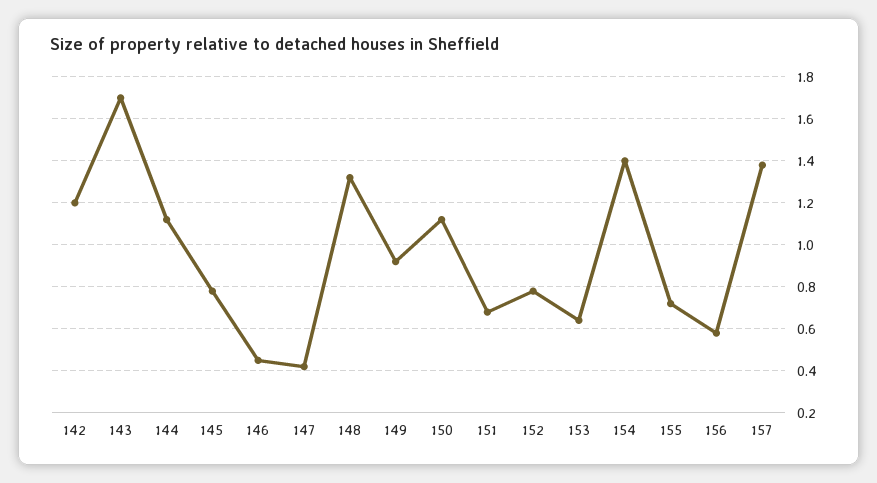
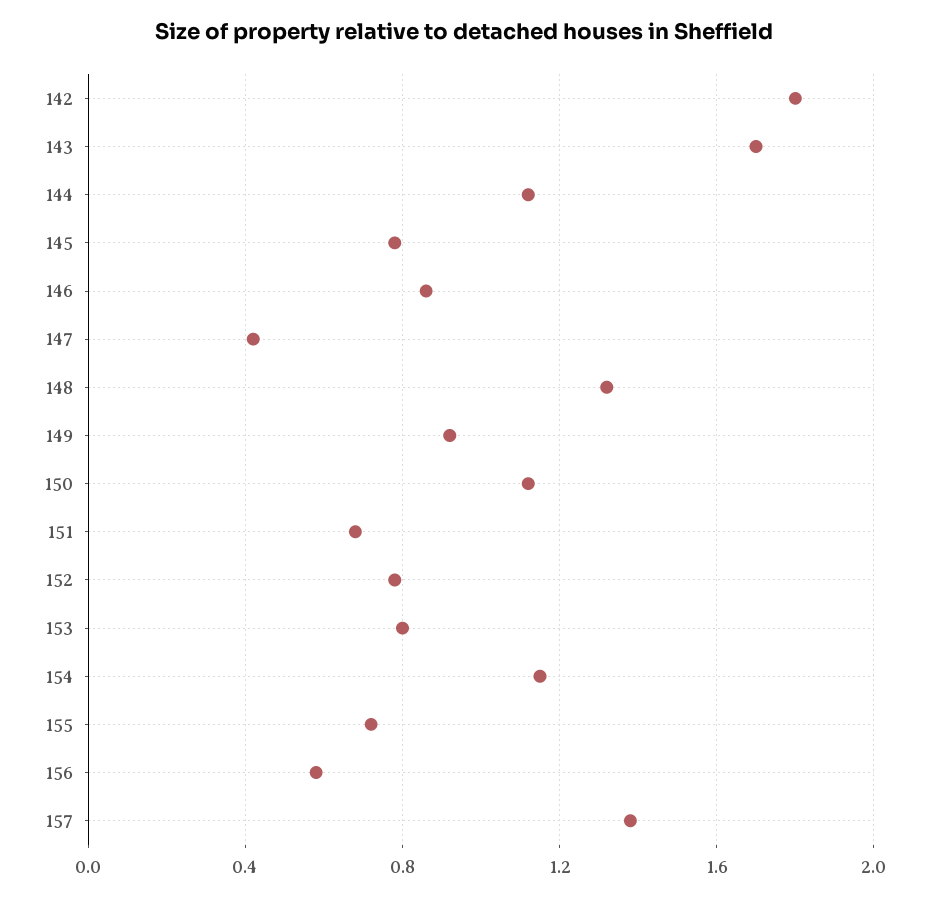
  {
-   "142": 1.2,
+   "142": 1.8,
    "143": 1.7,
    "144": 1.1,
    "145": 0.8,
-   "146": 0.45,
+   "146": 0.85,
    "147": 0.4,
    "148": 1.3,
    "149": 0.9,
    "150": 1.1,
    "151": 0.7,
    "152": 0.8,
-   "153": 0.65,
+   "153": 0.8,
-   "154": 1.4,
+   "154": 1.15,
    "155": 0.7,
    "156": 0.6,
    "157": 1.4
  }

